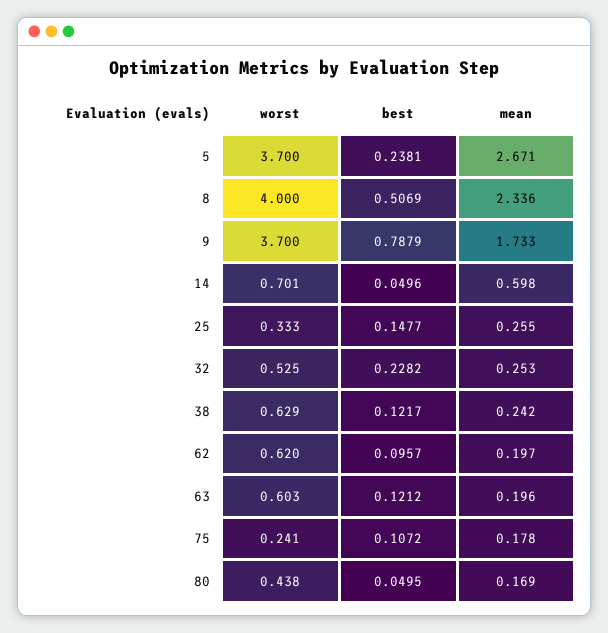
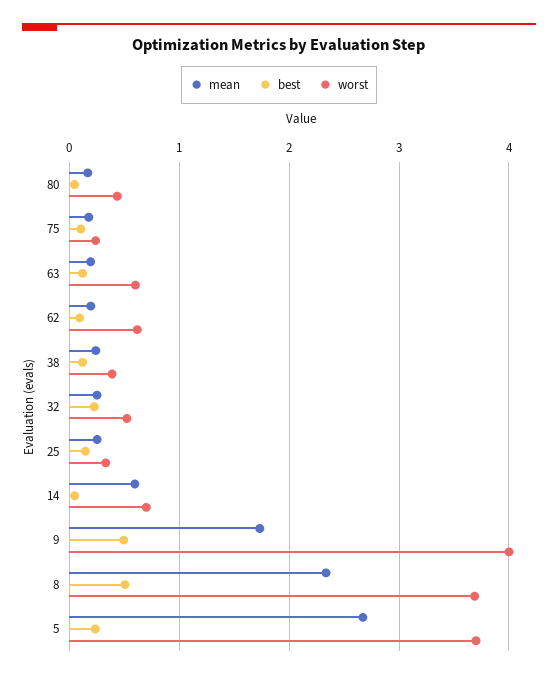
  {
    "worst": {
      "5": 3.7,
-     "8": 4,
+     "8": 3.7,
-     "9": 3.7,
+     "9": 4,
      "14": 0.701,
      "25": 0.333,
      "32": 0.525,
-     "38": 0.629,
+     "38": 0.4,
      "62": 0.62,
      "63": 0.603,
      "75": 0.241,
      "80": 0.438
    },
    "best": {
      "5": 0.2381,
      "8": 0.5069,
-     "9": 0.7879,
+     "9": 0.5,
      "14": 0.0496,
      "25": 0.1477,
      "32": 0.2282,
      "38": 0.1217,
      "62": 0.0957,
      "63": 0.1212,
      "75": 0.1072,
      "80": 0.0495
    },
    "mean": {
      "5": 2.671,
      "8": 2.336,
      "9": 1.733,
      "14": 0.598,
      "25": 0.255,
      "32": 0.253,
      "38": 0.242,
      "62": 0.197,
      "63": 0.196,
      "75": 0.178,
      "80": 0.169
    }
  }

